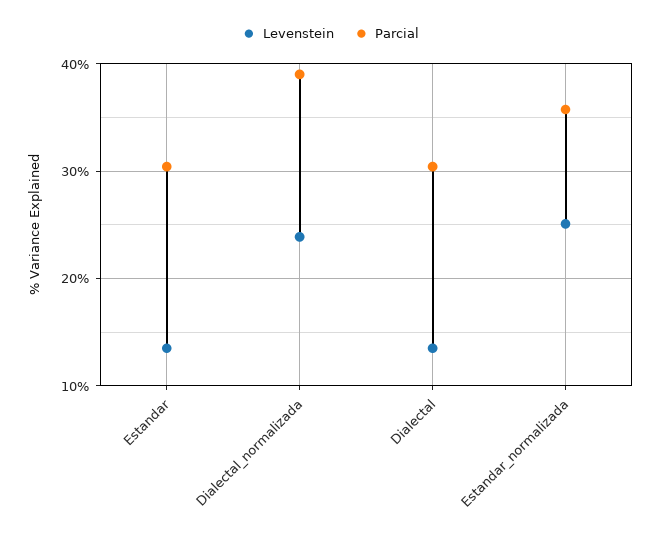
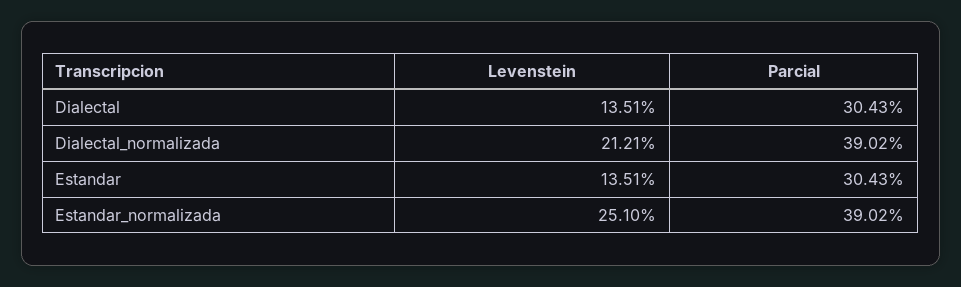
  {
    "Levenstein": {
      "Estandar": 13.51,
-     "Dialectal_normalizada": 24,
+     "Dialectal_normalizada": 21.21,
      "Dialectal": 13.51,
      "Estandar_normalizada": 25.1
    },
    "Parcial": {
      "Estandar": 30.43,
      "Dialectal_normalizada": 39.02,
      "Dialectal": 30.43,
-     "Estandar_normalizada": 36
+     "Estandar_normalizada": 39.02
    }
  }

